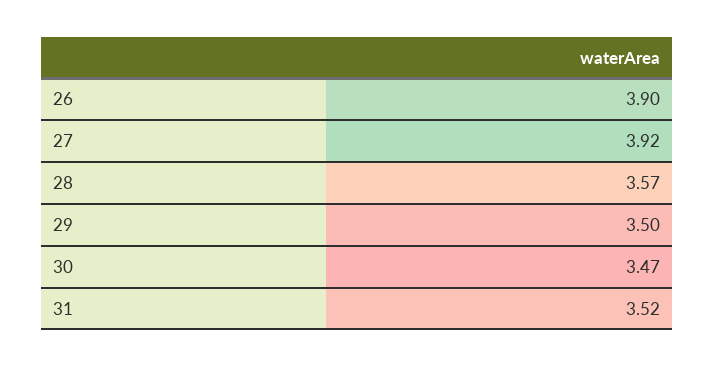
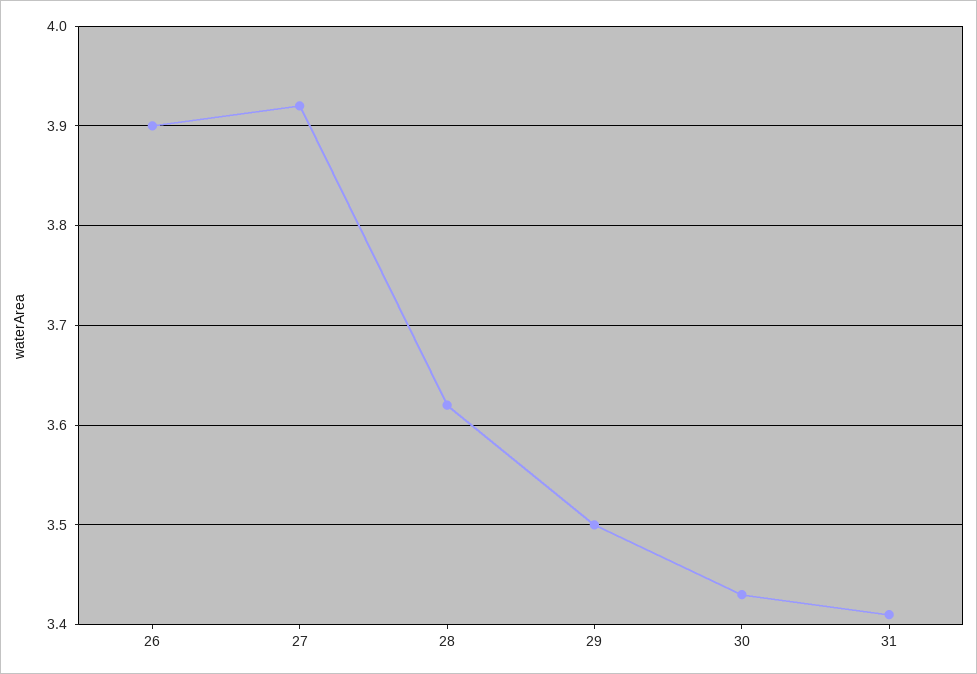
  {
    "26": 3.9,
    "27": 3.92,
-   "28": 3.57,
+   "28": 3.62,
    "29": 3.5,
-   "30": 3.47,
+   "30": 3.43,
-   "31": 3.52
+   "31": 3.41
  }

